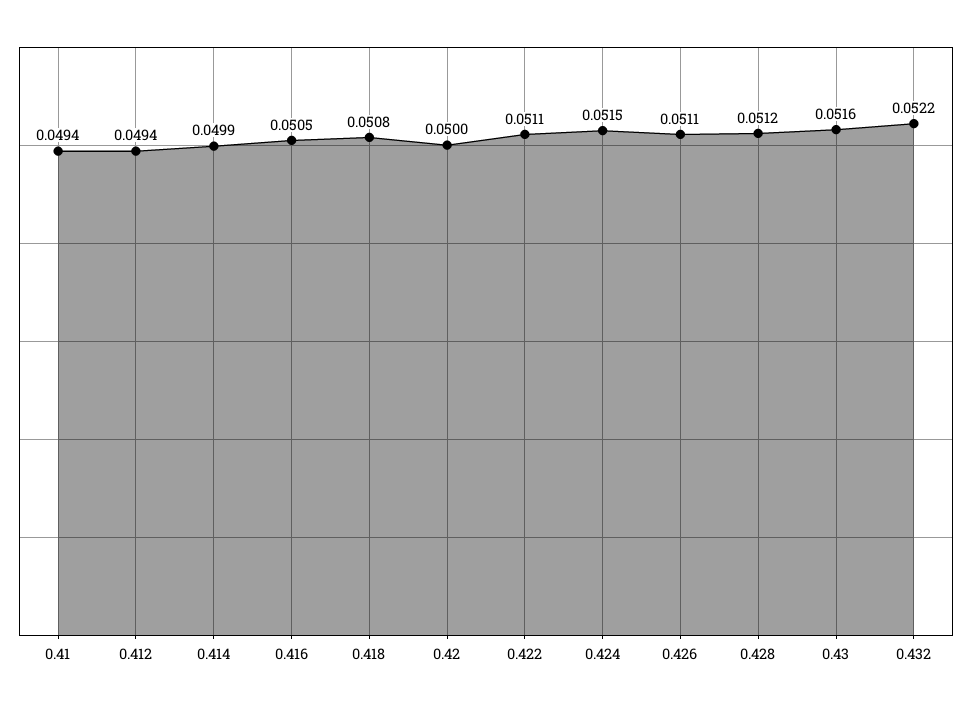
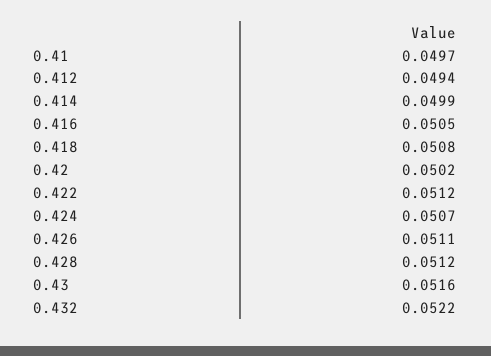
  {
-   "0.41": 0.0494,
+   "0.41": 0.0497,
    "0.412": 0.0494,
    "0.414": 0.0499,
    "0.416": 0.0505,
    "0.418": 0.0508,
-   "0.42": 0.05,
+   "0.42": 0.0502,
-   "0.422": 0.0511,
+   "0.422": 0.0512,
-   "0.424": 0.0515,
+   "0.424": 0.0507,
    "0.426": 0.0511,
    "0.428": 0.0512,
    "0.43": 0.0516,
    "0.432": 0.0522
  }

